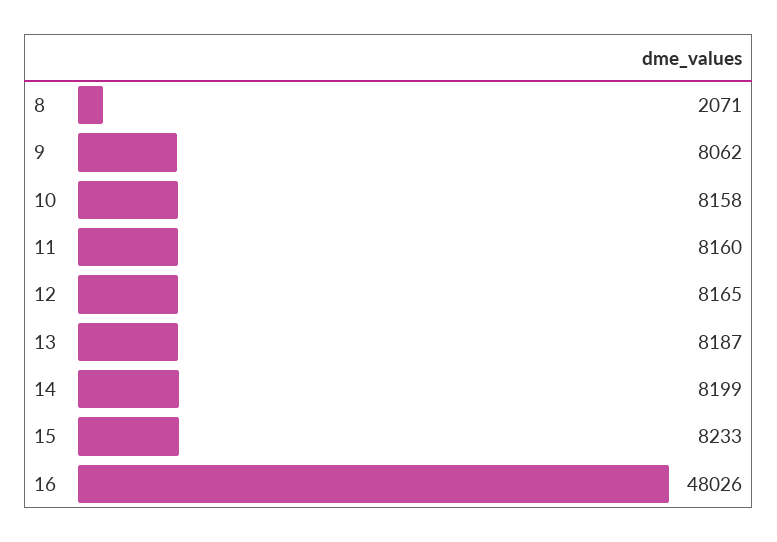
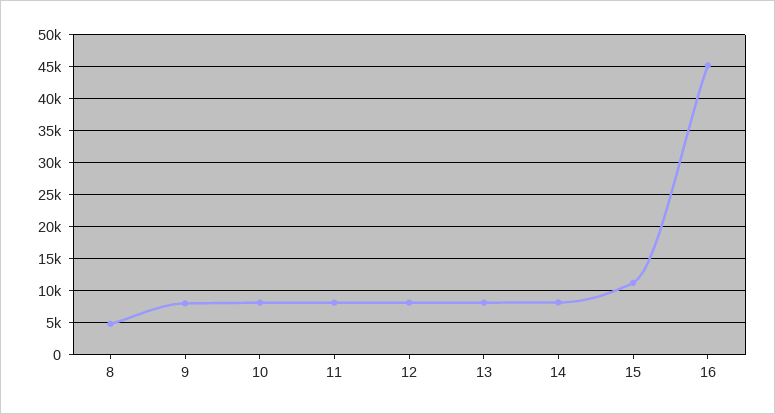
  {
-   "8": 2071,
+   "8": 5000,
    "9": 8062,
    "10": 8158,
    "11": 8160,
    "12": 8165,
    "13": 8187,
    "14": 8199,
-   "15": 8233,
+   "15": 11000,
-   "16": 48026
+   "16": 45000
  }

